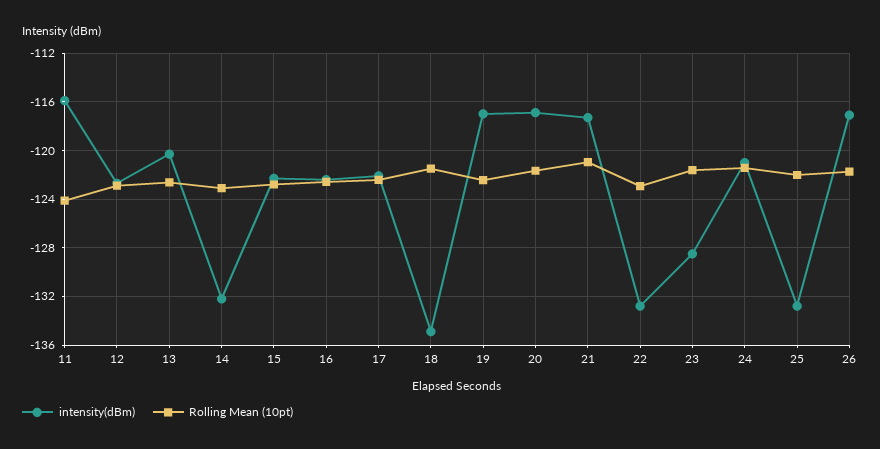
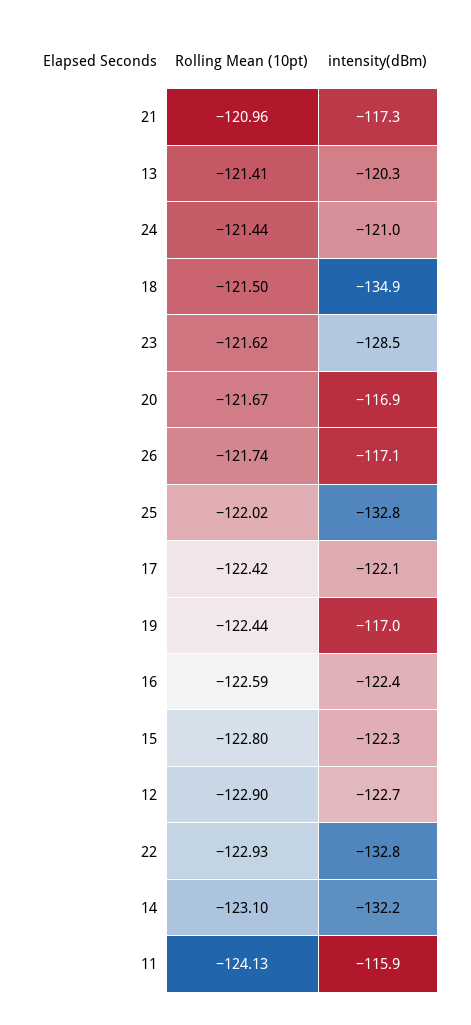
  {
    "intensity(dBm)": {
      "11": -115.9,
      "12": -122.7,
      "13": -120.3,
      "14": -132.2,
      "15": -122.3,
      "16": -122.4,
      "17": -122.1,
      "18": -134.9,
      "19": -117,
      "20": -116.9,
      "21": -117.3,
      "22": -132.8,
      "23": -128.5,
      "24": -121,
      "25": -132.8,
      "26": -117.1
    },
    "Rolling Mean (10pt)": {
      "11": -124.13,
      "12": -122.9,
-     "13": -122.5,
+     "13": -121.41,
      "14": -123.1,
      "15": -122.8,
      "16": -122.59,
      "17": -122.42,
      "18": -121.5,
      "19": -122.44,
      "20": -121.67,
      "21": -120.96,
      "22": -122.93,
      "23": -121.62,
      "24": -121.44,
      "25": -122.02,
      "26": -121.74
    }
  }

